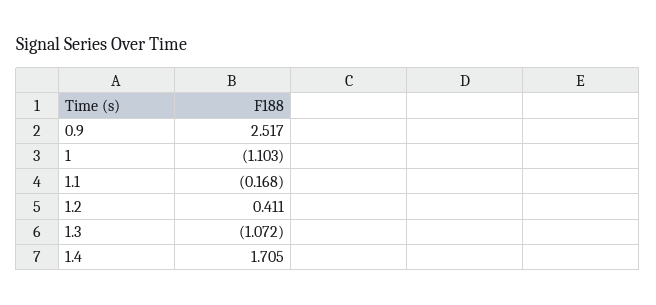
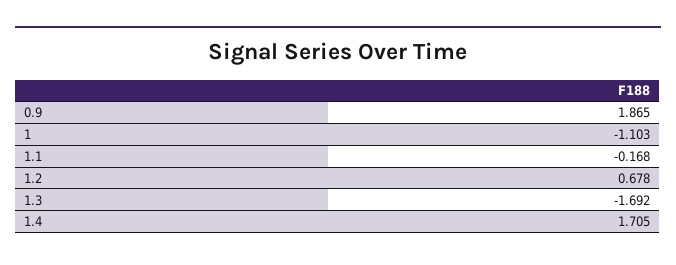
  {
-   "0.9": 2.517,
+   "0.9": 1.865,
    "1": -1.103,
    "1.1": -0.168,
-   "1.2": 0.411,
+   "1.2": 0.678,
-   "1.3": -1.072,
+   "1.3": -1.692,
    "1.4": 1.705
  }

